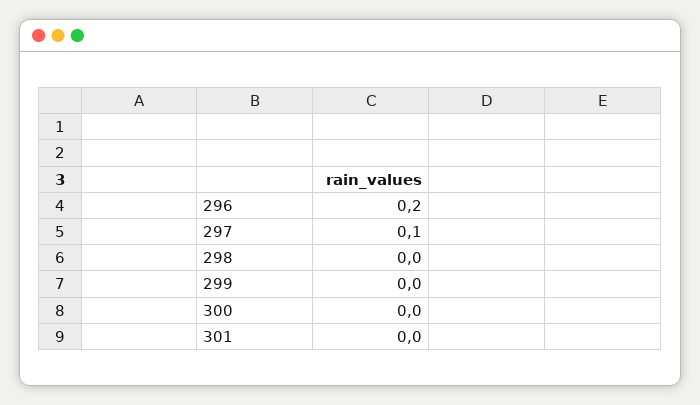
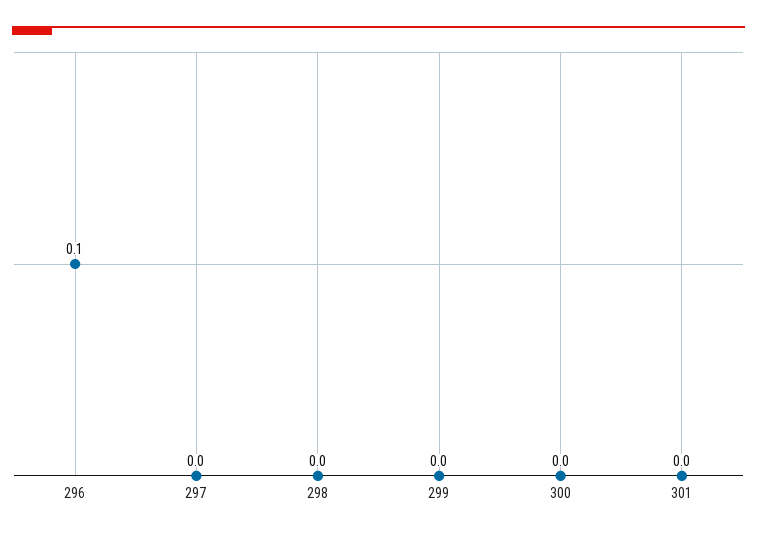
  {
-   "296": 0.2,
+   "296": 0.1,
-   "297": 0.1,
+   "297": 0,
    "298": 0,
    "299": 0,
    "300": 0,
    "301": 0
  }

